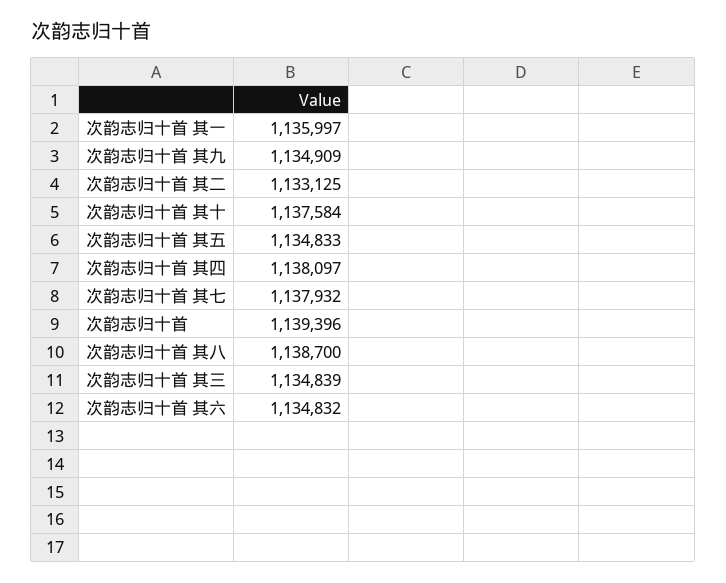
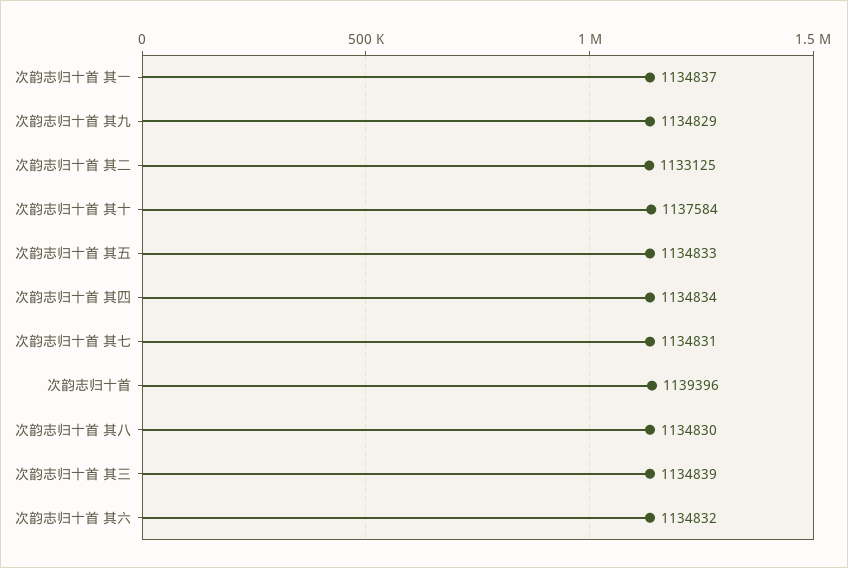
  {
-   "次韵志归十首 其一": 1135997,
+   "次韵志归十首 其一": 1134837,
-   "次韵志归十首 其九": 1134909,
+   "次韵志归十首 其九": 1134829,
    "次韵志归十首 其二": 1133125,
    "次韵志归十首 其十": 1137584,
    "次韵志归十首 其五": 1134833,
-   "次韵志归十首 其四": 1138097,
+   "次韵志归十首 其四": 1134834,
-   "次韵志归十首 其七": 1137932,
+   "次韵志归十首 其七": 1134831,
    "次韵志归十首": 1139396,
-   "次韵志归十首 其八": 1138700,
+   "次韵志归十首 其八": 1134830,
    "次韵志归十首 其三": 1134839,
    "次韵志归十首 其六": 1134832
  }

